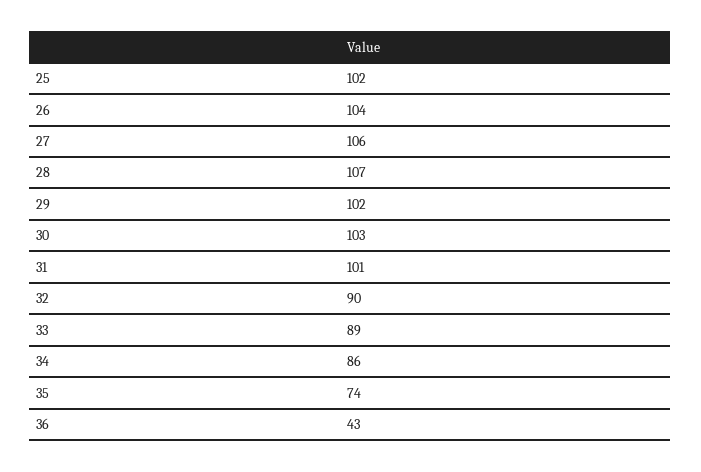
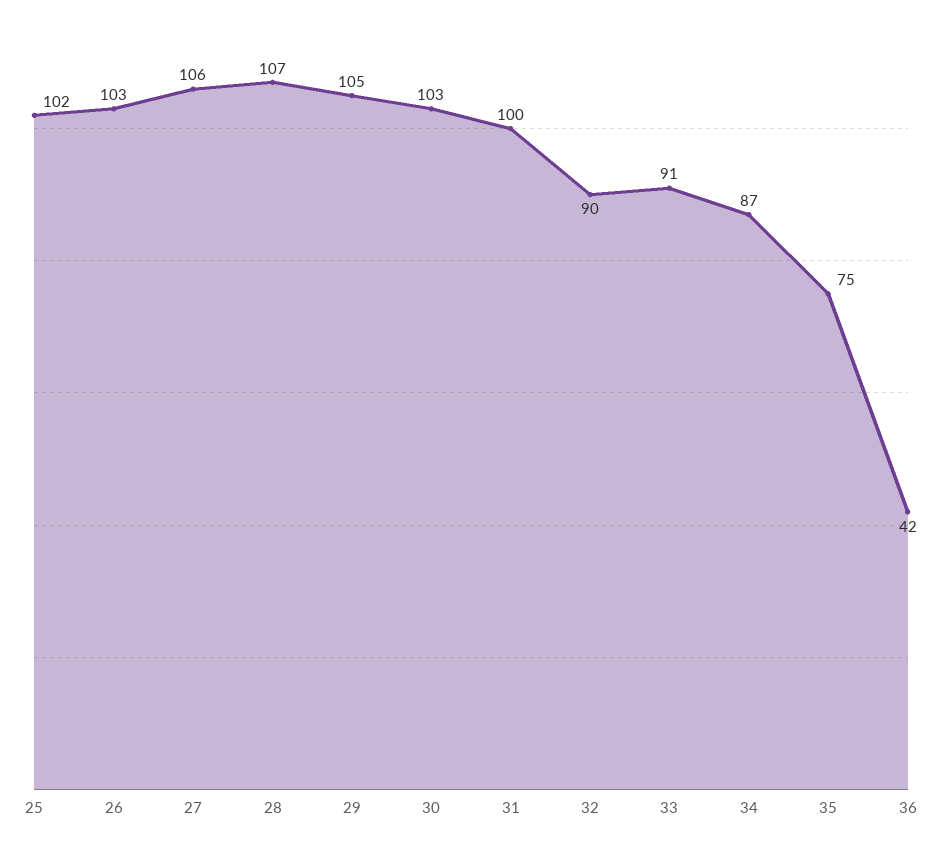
  {
    "25": 102,
-   "26": 104,
+   "26": 103,
    "27": 106,
    "28": 107,
-   "29": 102,
+   "29": 105,
    "30": 103,
-   "31": 101,
+   "31": 100,
    "32": 90,
-   "33": 89,
+   "33": 91,
-   "34": 86,
+   "34": 87,
-   "35": 74,
+   "35": 75,
-   "36": 43
+   "36": 42
  }

